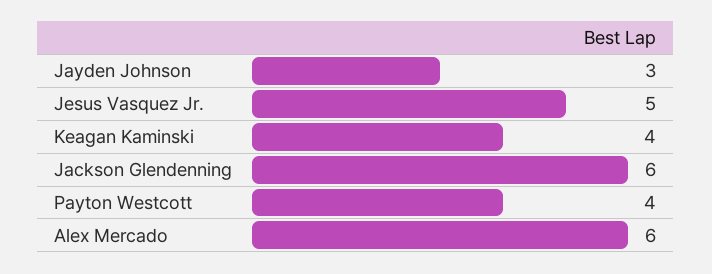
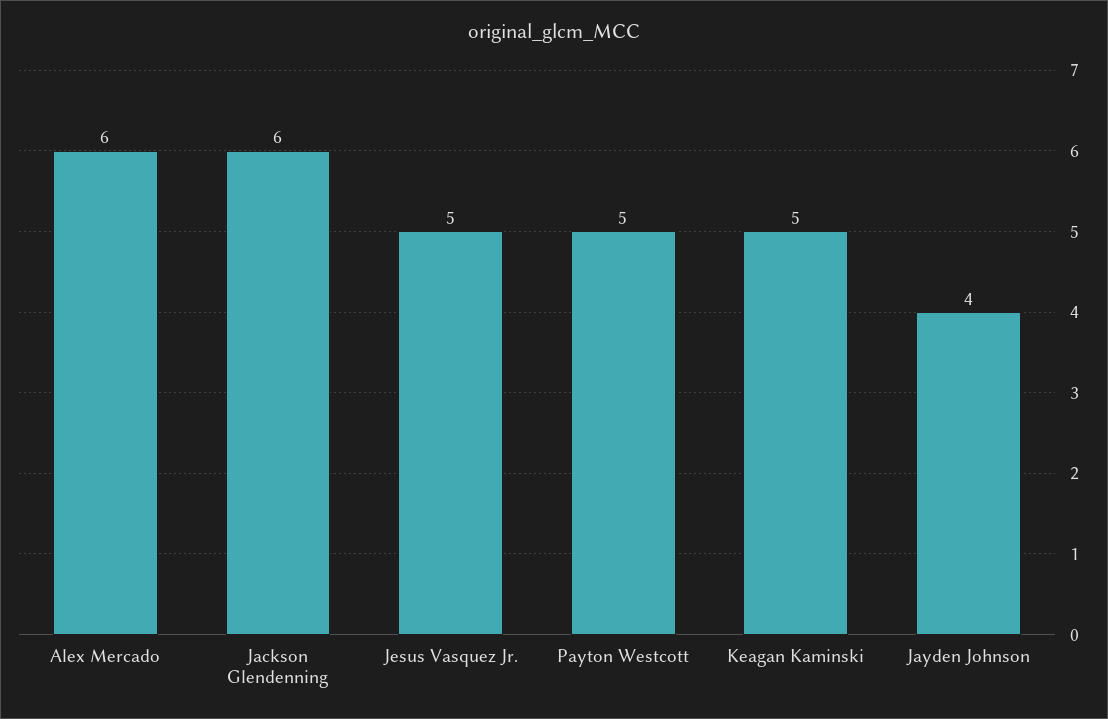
  {
-   "Jayden Johnson": 3,
+   "Jayden Johnson": 4,
    "Jesus Vasquez Jr.": 5,
-   "Keagan Kaminski": 4,
+   "Keagan Kaminski": 5,
    "Jackson Glendenning": 6,
-   "Payton Westcott": 4,
+   "Payton Westcott": 5,
    "Alex Mercado": 6
  }

